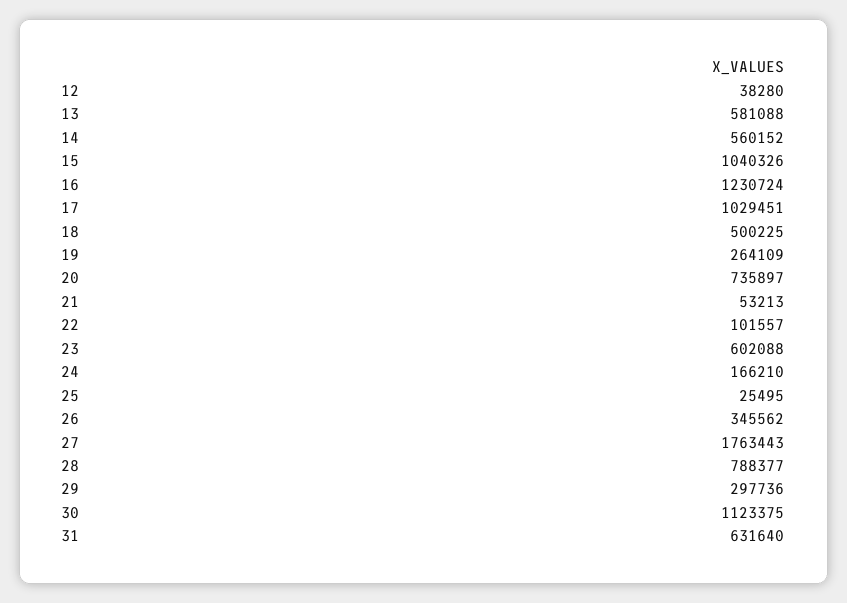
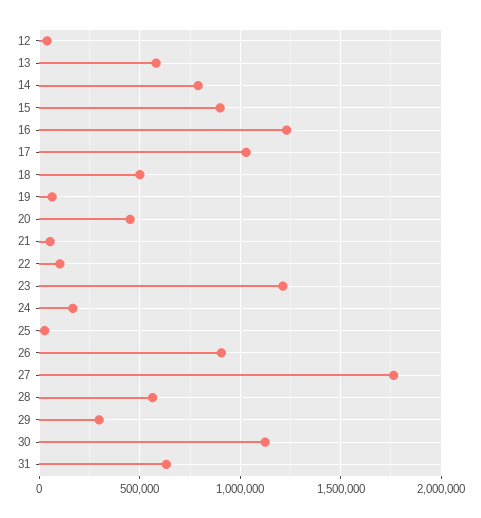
  {
    "12": 38280,
    "13": 581088,
-   "14": 560152,
+   "14": 800000,
-   "15": 1040326,
+   "15": 900000,
    "16": 1230724,
    "17": 1029451,
    "18": 500225,
-   "19": 264109,
+   "19": 50000,
-   "20": 735897,
+   "20": 450000,
    "21": 53213,
    "22": 101557,
-   "23": 602088,
+   "23": 1200000,
    "24": 166210,
    "25": 25495,
-   "26": 345562,
+   "26": 900000,
    "27": 1763443,
-   "28": 788377,
+   "28": 550000,
    "29": 297736,
    "30": 1123375,
    "31": 631640
  }

